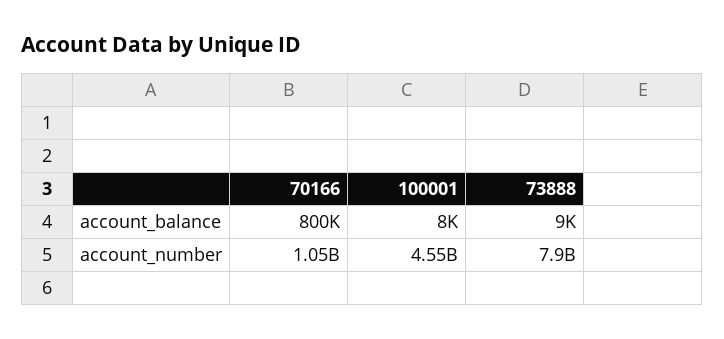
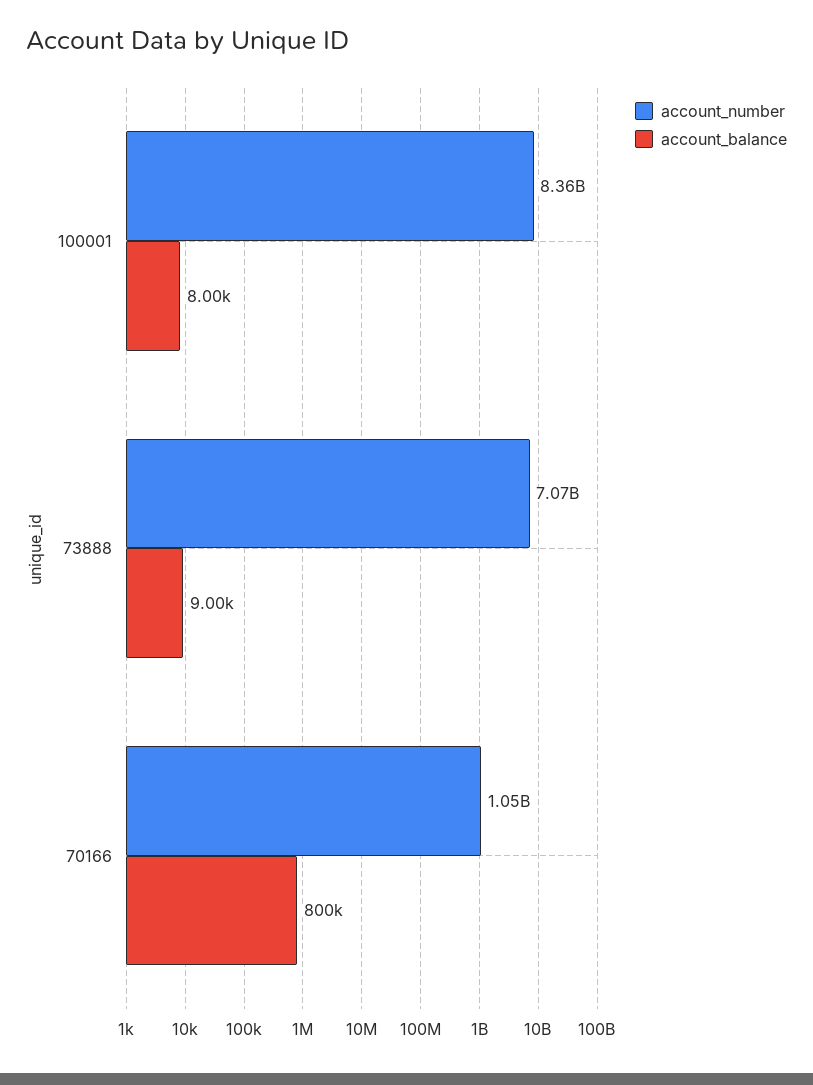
  {
    "account_balance": {
      "70166": 800000,
      "100001": 8000,
      "73888": 9000
    },
    "account_number": {
      "70166": 1050000000,
-     "100001": 4550000000,
+     "100001": 8360000000,
-     "73888": 7900000000
+     "73888": 7070000000
    }
  }

